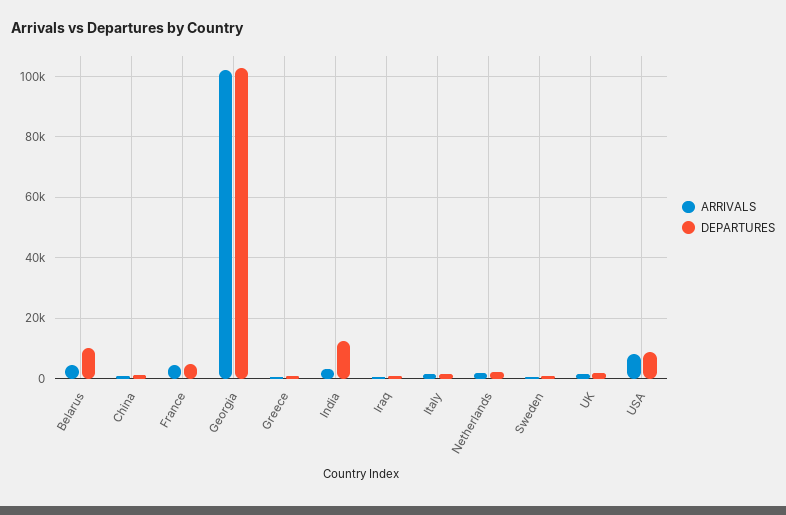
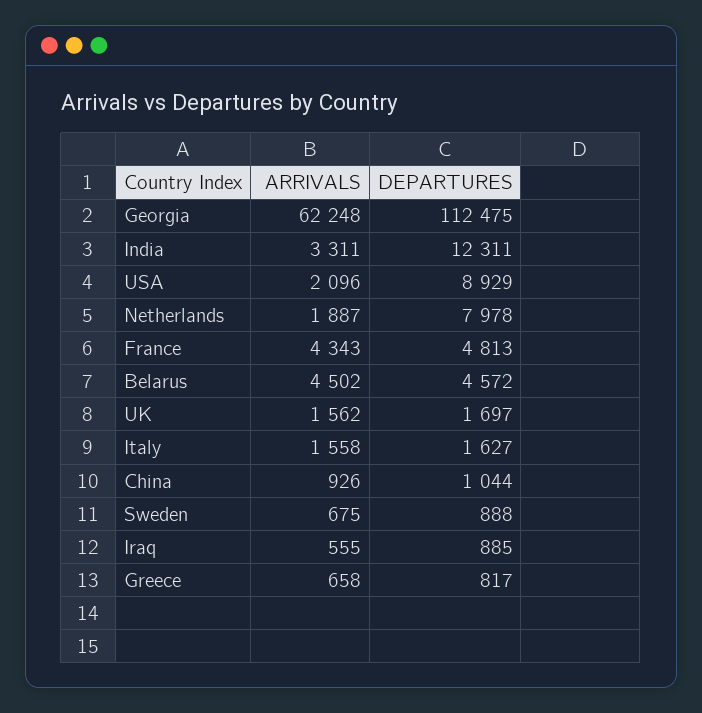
  {
    "ARRIVALS": {
      "Belarus": 4502,
      "China": 926,
      "France": 4343,
-     "Georgia": 102000,
+     "Georgia": 62248,
      "Greece": 658,
      "India": 3311,
      "Iraq": 555,
      "Italy": 1558,
      "Netherlands": 1887,
      "Sweden": 675,
      "UK": 1562,
-     "USA": 8000
+     "USA": 2096
    },
    "DEPARTURES": {
-     "Belarus": 10000,
+     "Belarus": 4572,
      "China": 1044,
      "France": 4813,
-     "Georgia": 102000,
+     "Georgia": 112475,
      "Greece": 817,
      "India": 12311,
      "Iraq": 885,
      "Italy": 1627,
-     "Netherlands": 2000,
+     "Netherlands": 7978,
      "Sweden": 888,
      "UK": 1697,
      "USA": 8929
    }
  }

